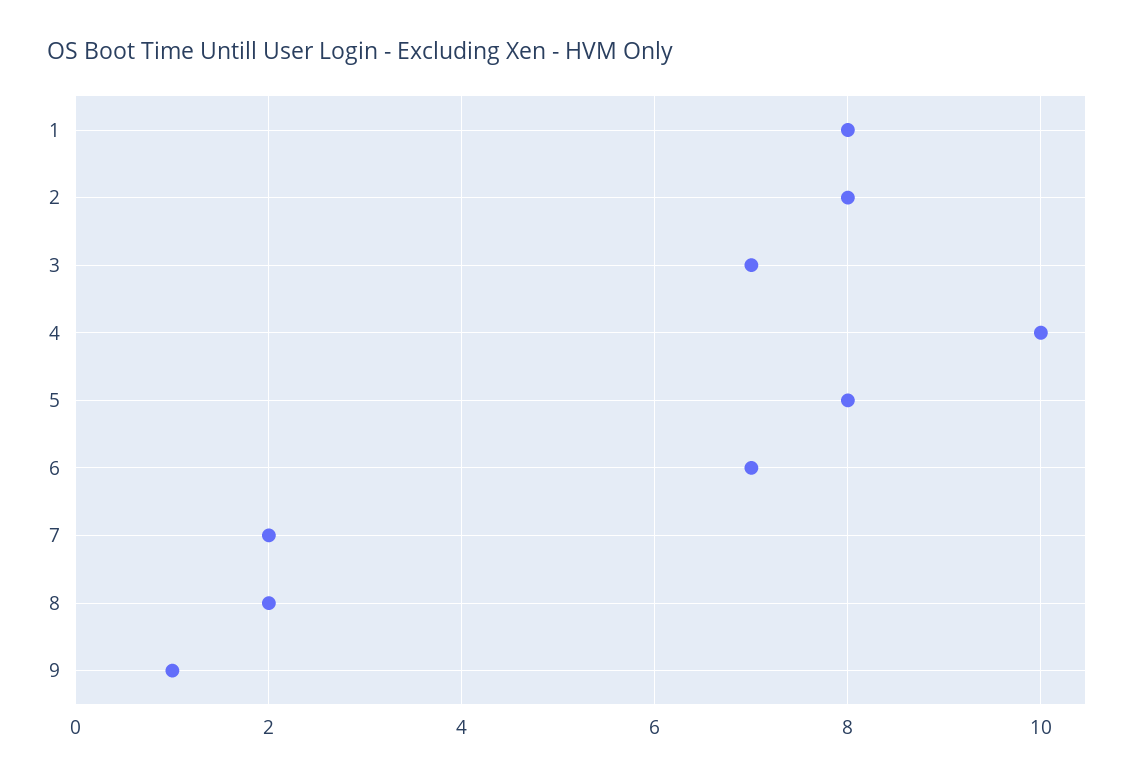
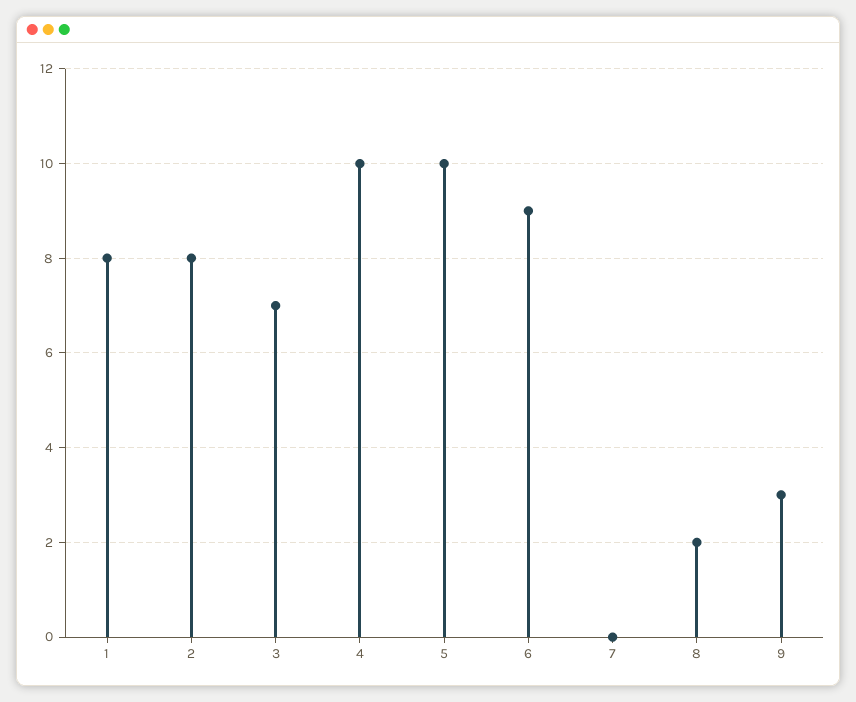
  {
    "1": 8,
    "2": 8,
    "3": 7,
    "4": 10,
-   "5": 8,
+   "5": 10,
-   "6": 7,
+   "6": 9,
-   "7": 2,
+   "7": 0,
    "8": 2,
-   "9": 1
+   "9": 3
  }

